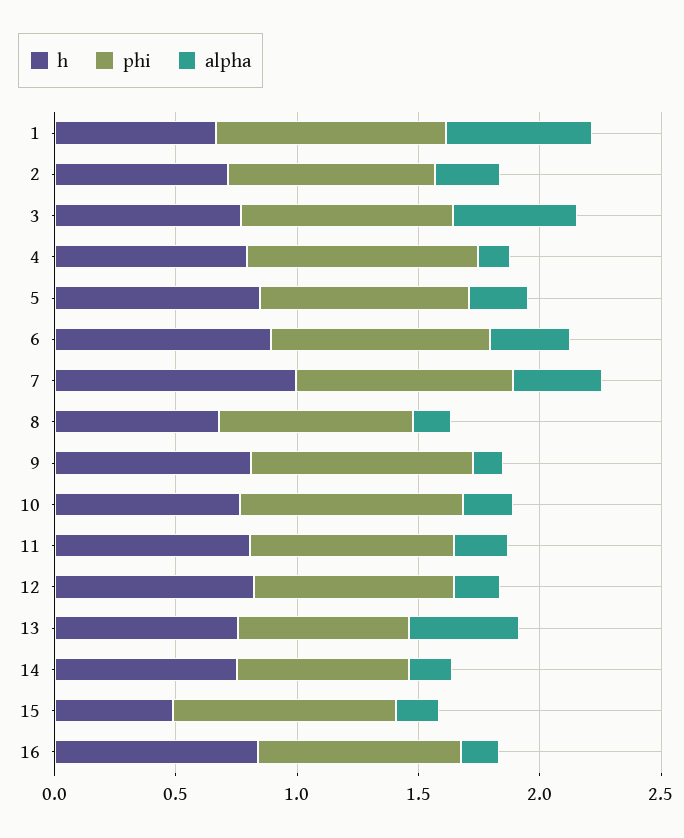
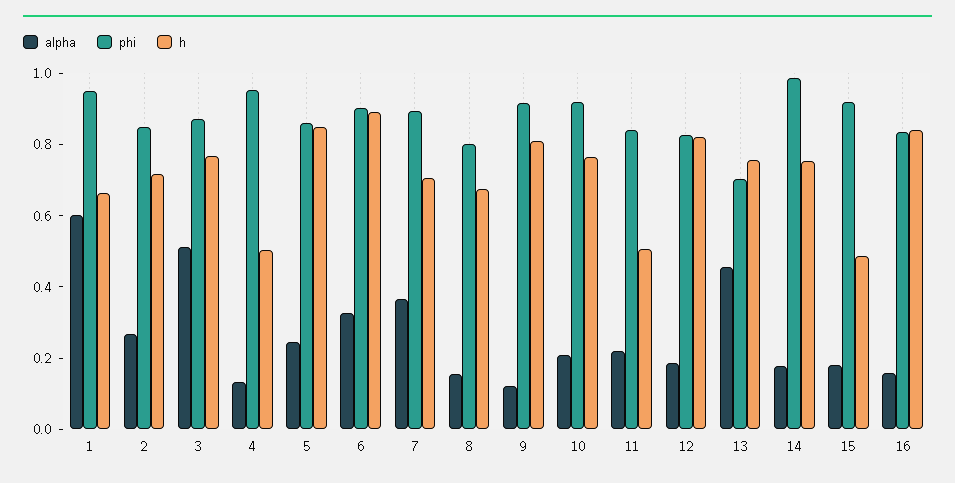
  {
    "h": {
      "1": 0.65,
      "2": 0.7,
      "3": 0.75,
-     "4": 0.8,
+     "4": 0.5,
      "5": 0.85,
      "6": 0.9,
-     "7": 1,
+     "7": 0.7,
      "8": 0.7,
      "9": 0.8,
      "10": 0.75,
-     "11": 0.8,
+     "11": 0.5,
      "12": 0.8,
      "13": 0.75,
      "14": 0.75,
      "15": 0.5,
      "16": 0.85
    },
    "phi": {
      "1": 0.95,
      "2": 0.85,
      "3": 0.85,
      "4": 0.95,
      "5": 0.85,
      "6": 0.9,
      "7": 0.9,
      "8": 0.8,
      "9": 0.9,
      "10": 0.9,
      "11": 0.85,
      "12": 0.85,
      "13": 0.7,
-     "14": 0.7,
+     "14": 1,
      "15": 0.9,
      "16": 0.85
    },
    "alpha": {
      "1": 0.6,
      "2": 0.25,
      "3": 0.5,
      "4": 0.15,
      "5": 0.25,
      "6": 0.35,
      "7": 0.35,
      "8": 0.15,
      "9": 0.1,
      "10": 0.2,
      "11": 0.2,
      "12": 0.2,
      "13": 0.45,
      "14": 0.2,
      "15": 0.2,
      "16": 0.15
    }
  }

